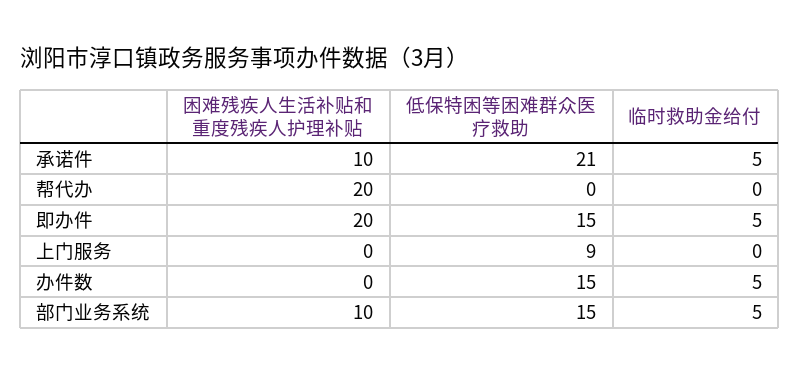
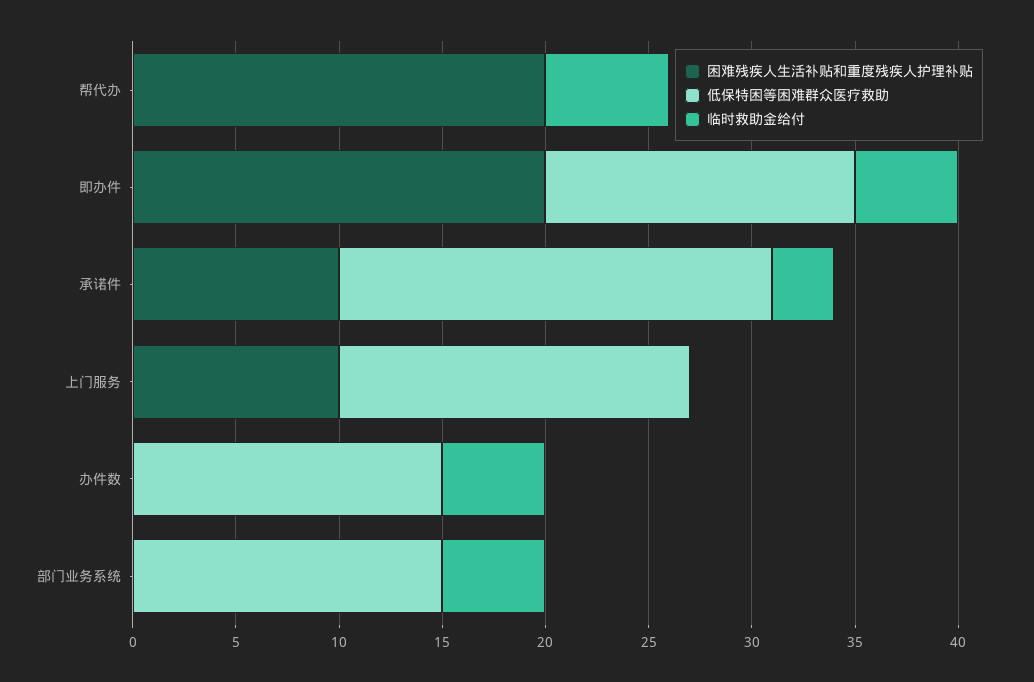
  {
    "困难残疾人生活补贴和重度残疾人护理补贴": {
      "承诺件": 10,
      "帮代办": 20,
      "即办件": 20,
-     "上门服务": 0,
+     "上门服务": 10,
      "办件数": 0,
-     "部门业务系统": 10
+     "部门业务系统": 0
    },
    "低保特困等困难群众医疗救助": {
      "承诺件": 21,
      "帮代办": 0,
      "即办件": 15,
-     "上门服务": 9,
+     "上门服务": 17,
      "办件数": 15,
      "部门业务系统": 15
    },
    "临时救助金给付": {
-     "承诺件": 5,
+     "承诺件": 3,
-     "帮代办": 0,
+     "帮代办": 6,
      "即办件": 5,
      "上门服务": 0,
      "办件数": 5,
      "部门业务系统": 5
    }
  }

